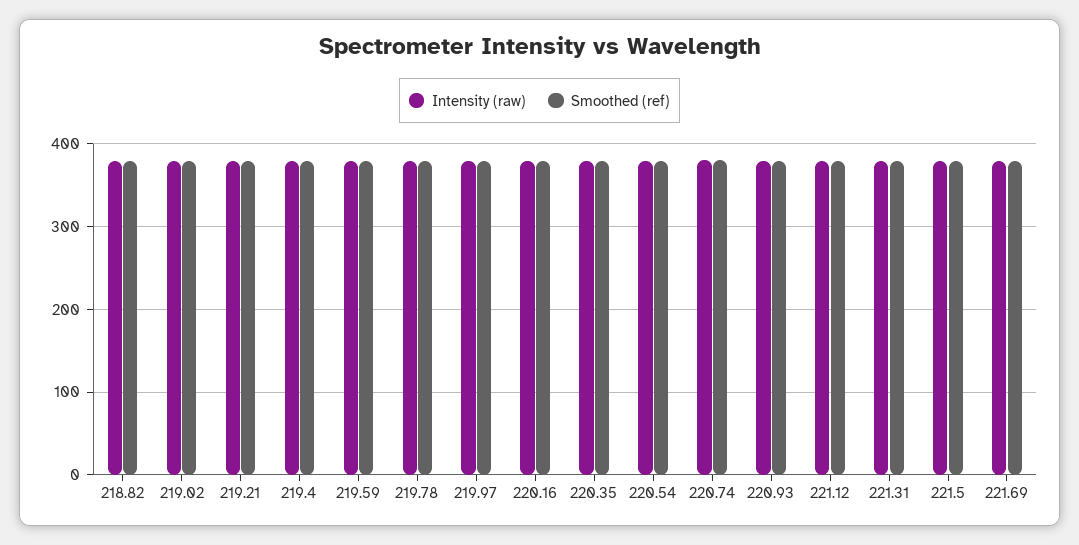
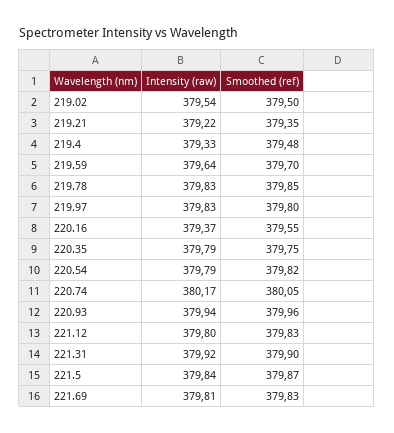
  {
    "Intensity (raw)": {
-     "218.82": 380,
      "219.02": 379.54,
      "219.21": 379.22,
      "219.4": 379.33,
      "219.59": 379.64,
      "219.78": 379.83,
      "219.97": 379.83,
      "220.16": 379.37,
      "220.35": 379.79,
      "220.54": 379.79,
      "220.74": 380.17,
      "220.93": 379.94,
      "221.12": 379.8,
      "221.31": 379.92,
      "221.5": 379.84,
      "221.69": 379.81
    },
    "Smoothed (ref)": {
-     "218.82": 380,
      "219.02": 379.5,
      "219.21": 379.35,
      "219.4": 379.48,
      "219.59": 379.7,
      "219.78": 379.85,
      "219.97": 379.8,
      "220.16": 379.55,
      "220.35": 379.75,
      "220.54": 379.82,
      "220.74": 380.05,
      "220.93": 379.96,
      "221.12": 379.83,
      "221.31": 379.9,
      "221.5": 379.87,
      "221.69": 379.83
    }
  }

